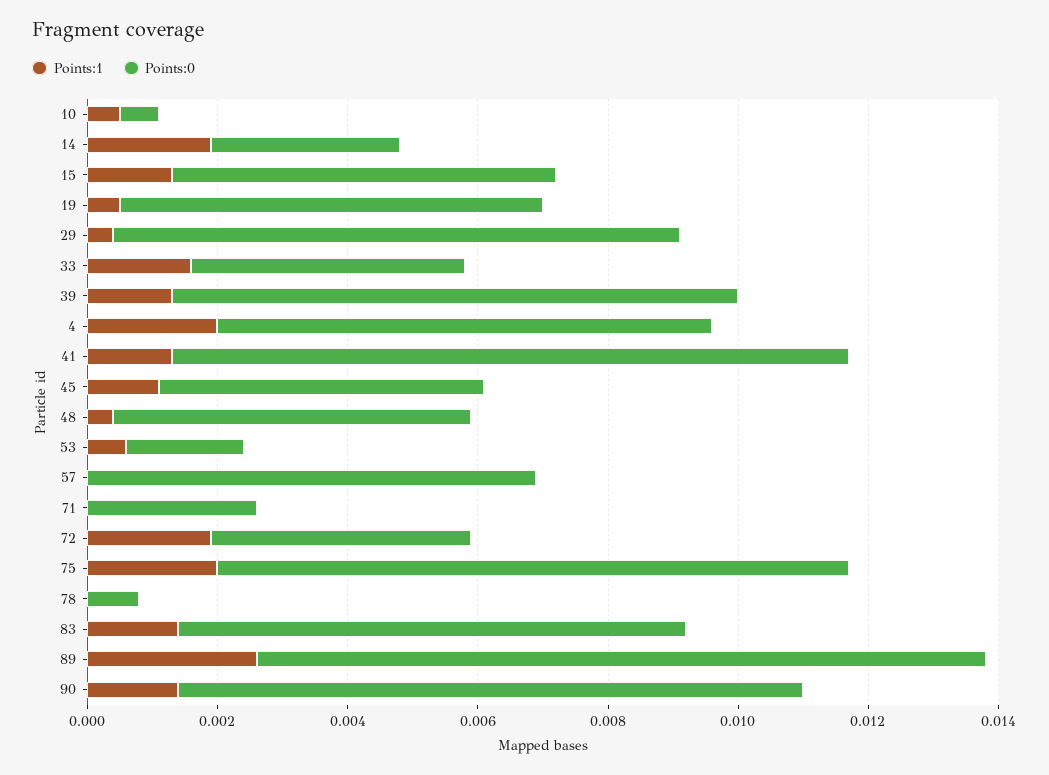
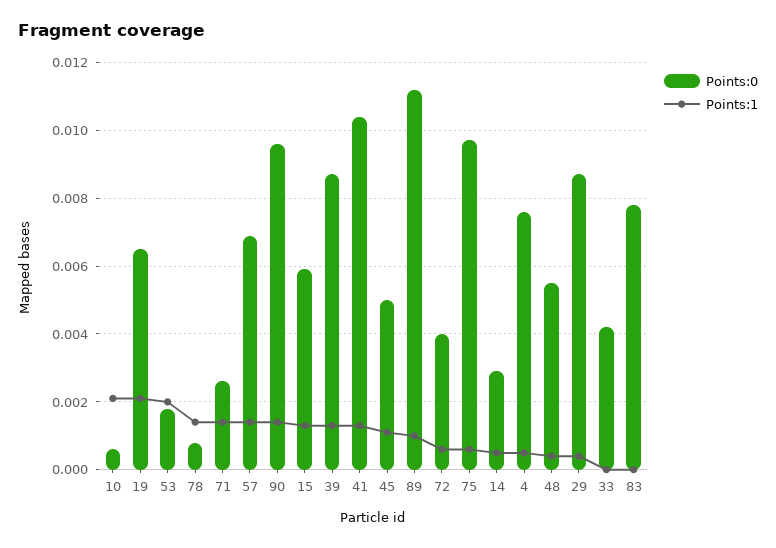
  {
    "Points:1": {
-     "10": 0.0005,
+     "10": 0.002,
-     "14": 0.002,
+     "14": 0.0005,
      "15": 0.0015,
-     "19": 0.0005,
+     "19": 0.002,
      "29": 0.0005,
-     "33": 0.0015,
+     "33": 0,
      "39": 0.0015,
-     "4": 0.002,
+     "4": 0.0005,
      "41": 0.0015,
      "45": 0.001,
      "48": 0.0005,
-     "53": 0.0005,
+     "53": 0.002,
-     "57": 0,
+     "57": 0.0015,
-     "71": 0,
+     "71": 0.0015,
-     "72": 0.002,
+     "72": 0.0005,
-     "75": 0.002,
+     "75": 0.0005,
-     "78": 0,
+     "78": 0.0015,
-     "83": 0.0015,
+     "83": 0,
-     "89": 0.0025,
+     "89": 0.001,
      "90": 0.0015
    },
    "Points:0": {
      "10": 0.0005,
      "14": 0.003,
      "15": 0.006,
      "19": 0.0065,
      "29": 0.0085,
      "33": 0.004,
      "39": 0.0085,
      "4": 0.0075,
      "41": 0.0105,
      "45": 0.005,
      "48": 0.0055,
      "53": 0.002,
      "57": 0.007,
      "71": 0.0025,
      "72": 0.004,
      "75": 0.0095,
      "78": 0.001,
      "83": 0.008,
      "89": 0.011,
      "90": 0.0095
    }
  }

